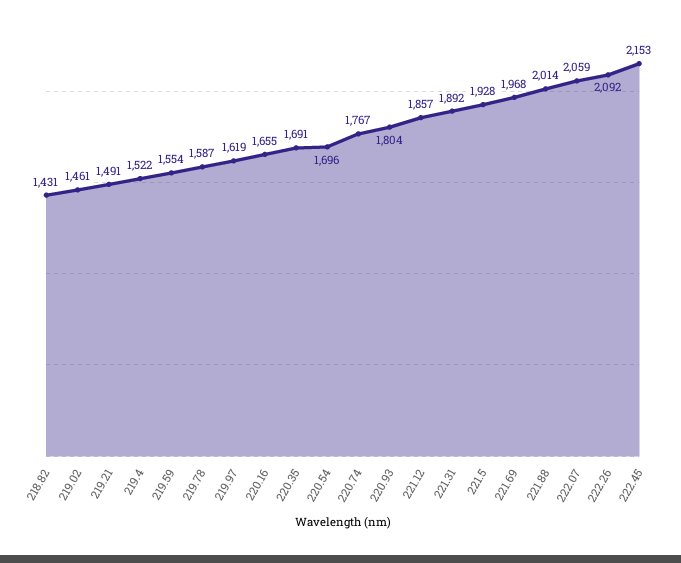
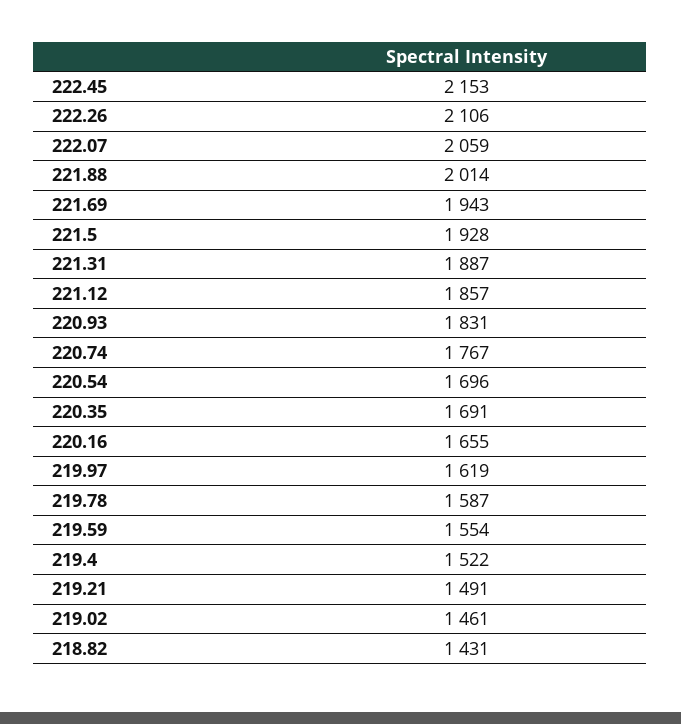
  {
    "218.82": 1431,
    "219.02": 1461,
    "219.21": 1491,
    "219.4": 1522,
    "219.59": 1554,
    "219.78": 1587,
    "219.97": 1619,
    "220.16": 1655,
    "220.35": 1691,
    "220.54": 1696,
    "220.74": 1767,
-   "220.93": 1804,
+   "220.93": 1831,
    "221.12": 1857,
-   "221.31": 1892,
+   "221.31": 1887,
    "221.5": 1928,
-   "221.69": 1968,
+   "221.69": 1943,
    "221.88": 2014,
    "222.07": 2059,
-   "222.26": 2092,
+   "222.26": 2106,
    "222.45": 2153
  }

